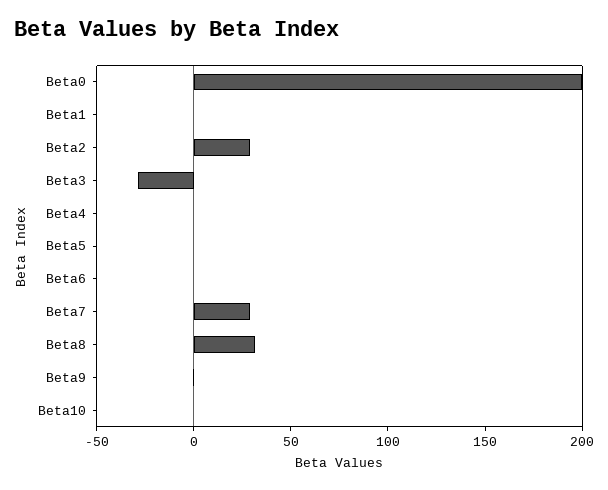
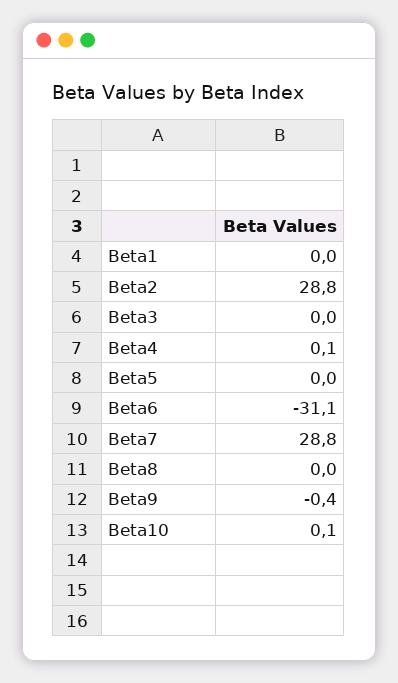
  {
-   "Beta0": 200,
    "Beta1": 0,
    "Beta2": 28.8,
-   "Beta3": -30,
+   "Beta3": 0,
    "Beta4": 0.1,
    "Beta5": 0,
-   "Beta6": 0,
+   "Beta6": -31.1,
    "Beta7": 28.8,
-   "Beta8": 30,
+   "Beta8": 0,
    "Beta9": -0.4,
    "Beta10": 0.1
  }

